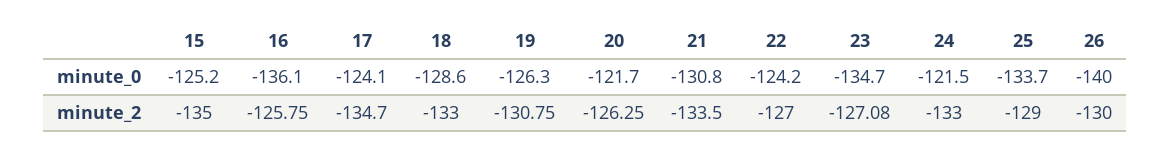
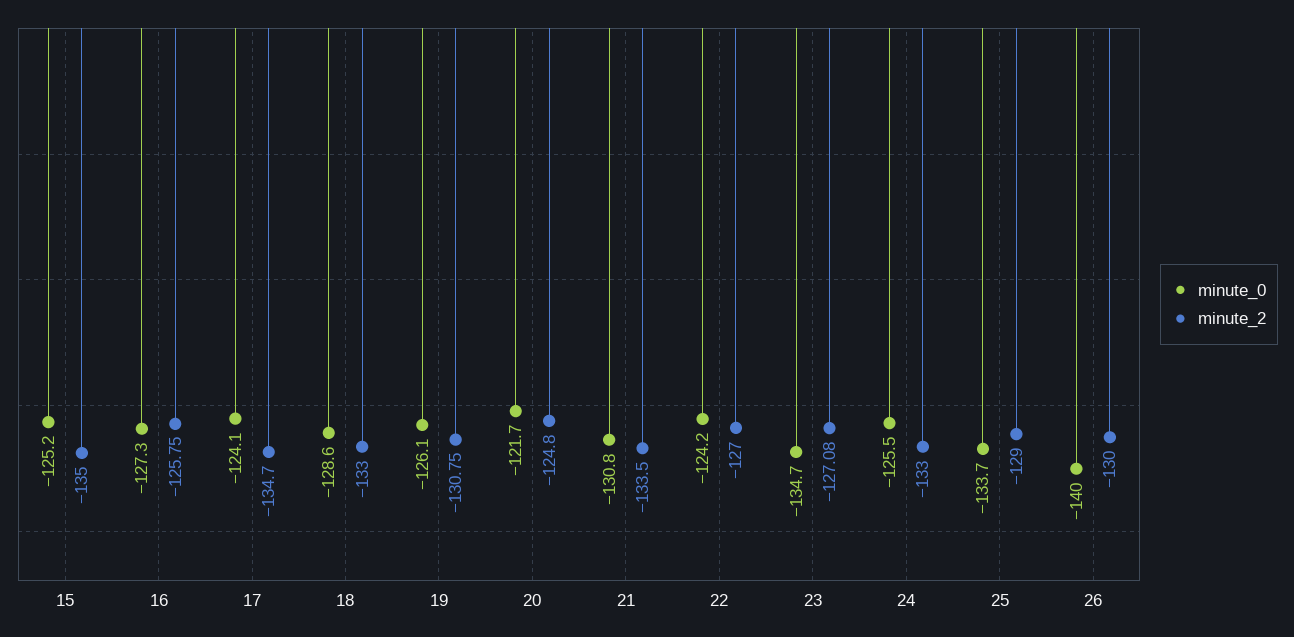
  {
    "minute_0": {
      "15": -125.2,
-     "16": -136.1,
+     "16": -127.3,
      "17": -124.1,
      "18": -128.6,
-     "19": -126.3,
+     "19": -126.1,
      "20": -121.7,
      "21": -130.8,
      "22": -124.2,
      "23": -134.7,
-     "24": -121.5,
+     "24": -125.5,
      "25": -133.7,
      "26": -140
    },
    "minute_2": {
      "15": -135,
      "16": -125.75,
      "17": -134.7,
      "18": -133,
      "19": -130.75,
-     "20": -126.25,
+     "20": -124.8,
      "21": -133.5,
      "22": -127,
      "23": -127.08,
      "24": -133,
      "25": -129,
      "26": -130
    }
  }

